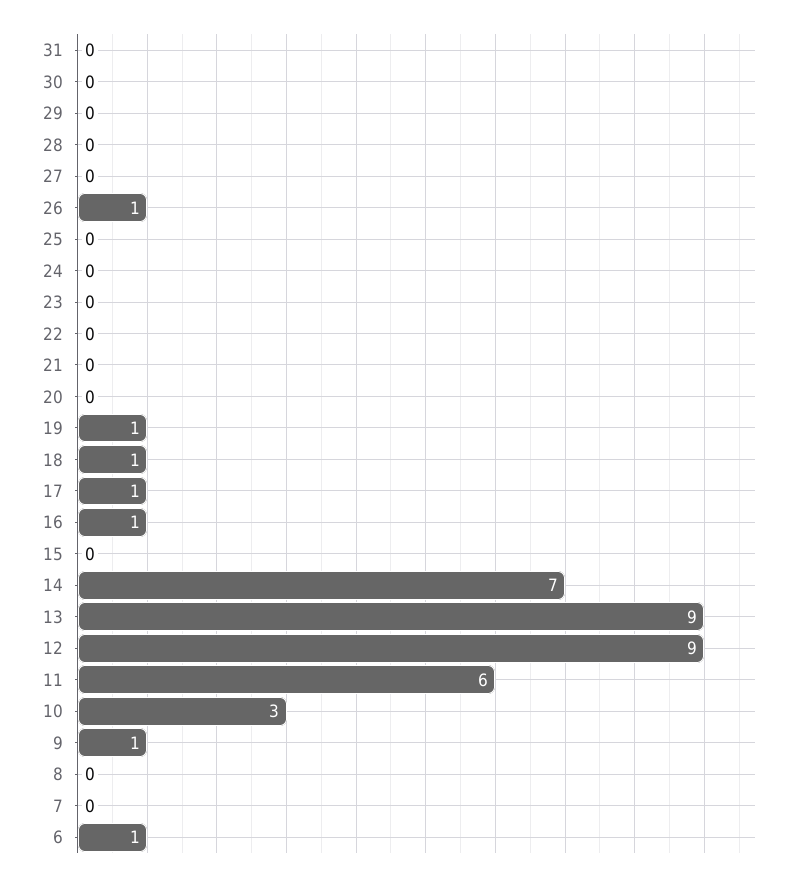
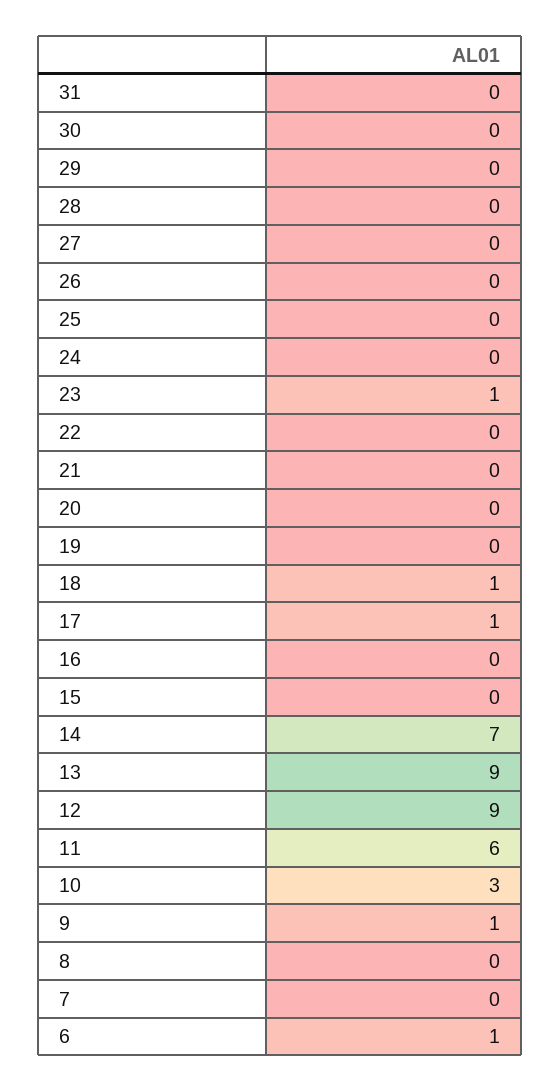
  {
    "31": 0,
    "30": 0,
    "29": 0,
    "28": 0,
    "27": 0,
-   "26": 1,
+   "26": 0,
    "25": 0,
    "24": 0,
-   "23": 0,
+   "23": 1,
    "22": 0,
    "21": 0,
    "20": 0,
-   "19": 1,
+   "19": 0,
    "18": 1,
    "17": 1,
-   "16": 1,
+   "16": 0,
    "15": 0,
    "14": 7,
    "13": 9,
    "12": 9,
    "11": 6,
    "10": 3,
    "9": 1,
    "8": 0,
    "7": 0,
    "6": 1
  }

